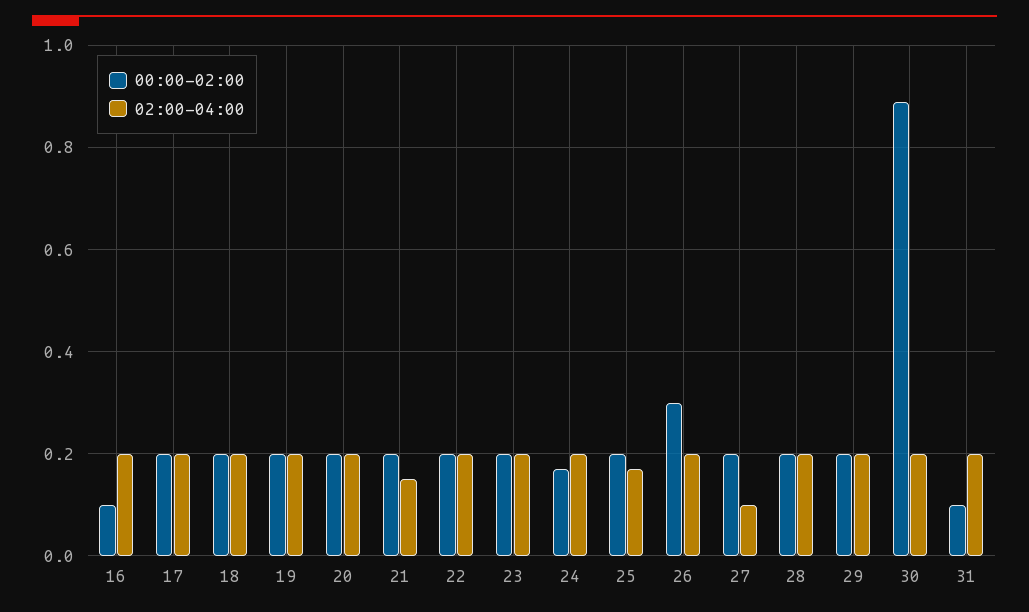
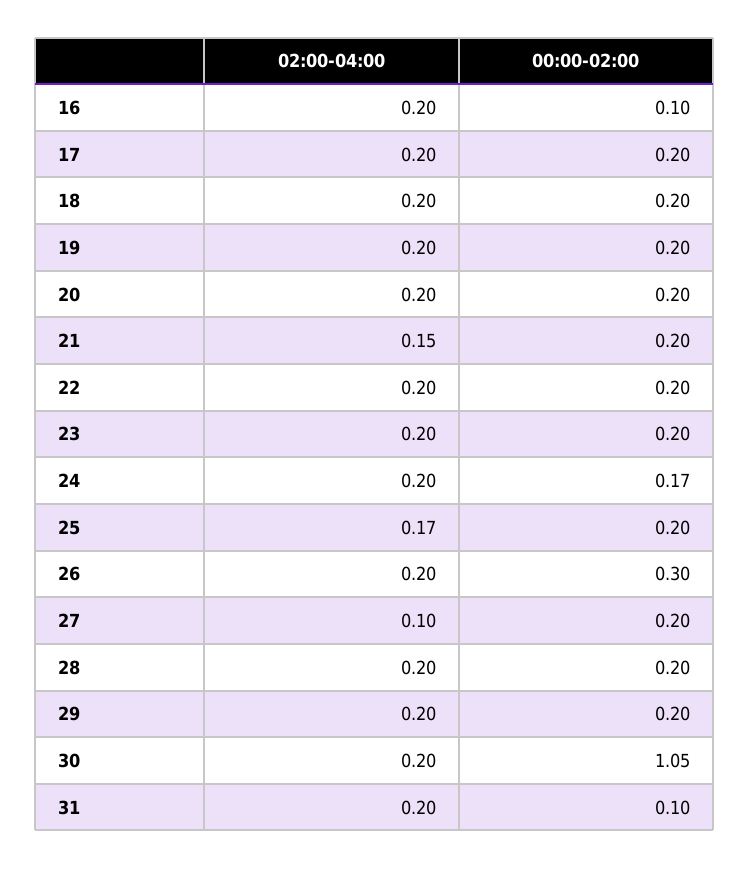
  {
    "00:00-02:00": {
      "16": 0.1,
      "17": 0.2,
      "18": 0.2,
      "19": 0.2,
      "20": 0.2,
      "21": 0.2,
      "22": 0.2,
      "23": 0.2,
      "24": 0.17,
      "25": 0.2,
      "26": 0.3,
      "27": 0.2,
      "28": 0.2,
      "29": 0.2,
-     "30": 0.9,
+     "30": 1.05,
      "31": 0.1
    },
    "02:00-04:00": {
      "16": 0.2,
      "17": 0.2,
      "18": 0.2,
      "19": 0.2,
      "20": 0.2,
      "21": 0.15,
      "22": 0.2,
      "23": 0.2,
      "24": 0.2,
      "25": 0.17,
      "26": 0.2,
      "27": 0.1,
      "28": 0.2,
      "29": 0.2,
      "30": 0.2,
      "31": 0.2
    }
  }

